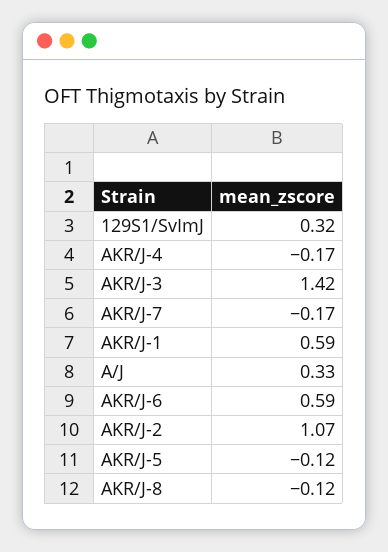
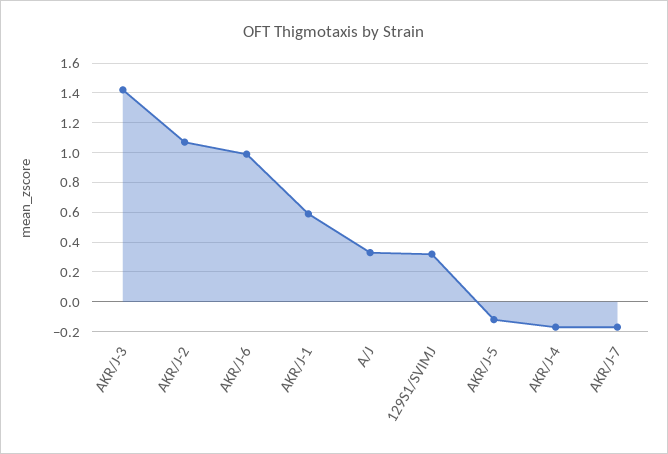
  {
    "129S1/SvImJ": 0.32,
    "AKR/J-4": -0.17,
    "AKR/J-3": 1.42,
    "AKR/J-7": -0.17,
    "AKR/J-1": 0.59,
    "A/J": 0.33,
-   "AKR/J-6": 0.59,
+   "AKR/J-6": 1,
    "AKR/J-2": 1.07,
-   "AKR/J-5": -0.12,
+   "AKR/J-5": -0.12
-   "AKR/J-8": -0.12
  }

